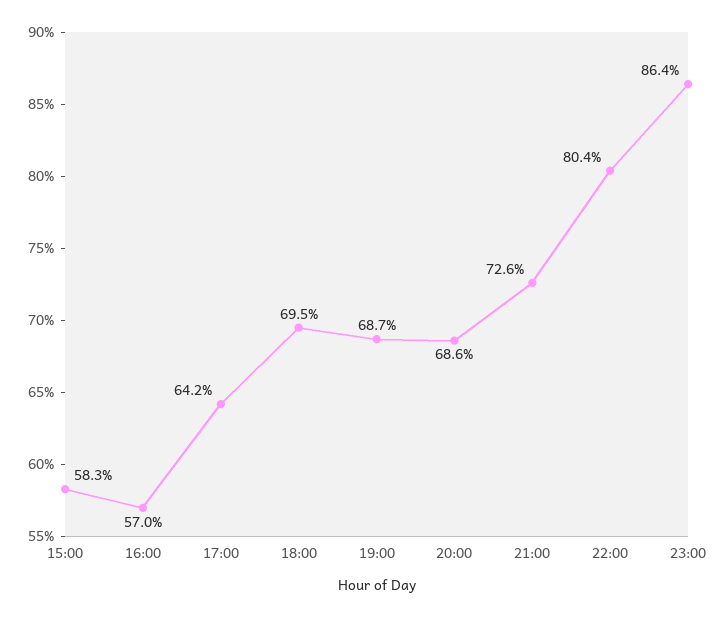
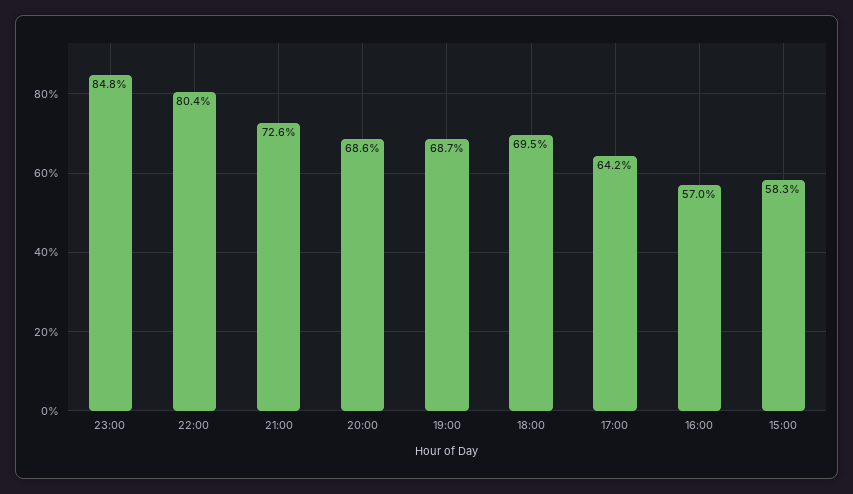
  {
    "15:00": 58.3,
    "16:00": 57,
    "17:00": 64.2,
    "18:00": 69.5,
    "19:00": 68.7,
    "20:00": 68.6,
    "21:00": 72.6,
    "22:00": 80.4,
-   "23:00": 86.4
+   "23:00": 84.8
  }

